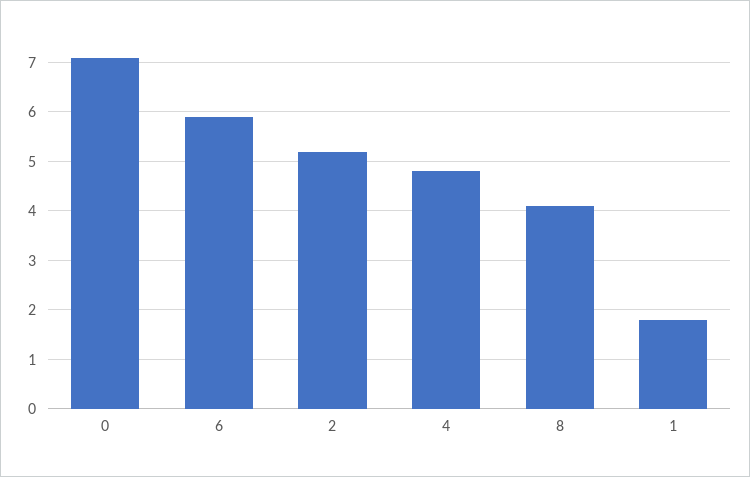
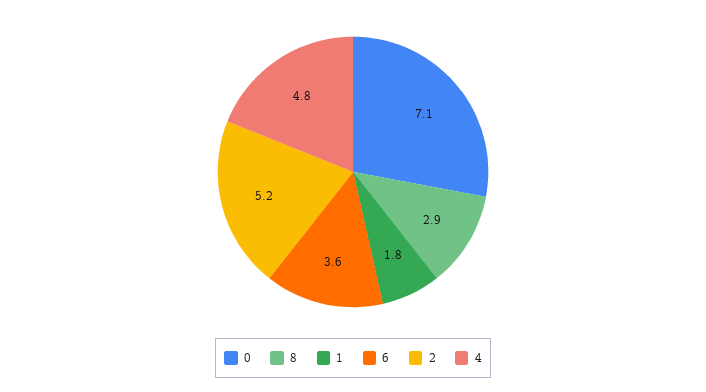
  {
    "0": 7.1,
-   "6": 6,
+   "6": 3.6,
    "2": 5.2,
    "4": 4.8,
-   "8": 4,
+   "8": 2.9,
    "1": 1.8
  }

